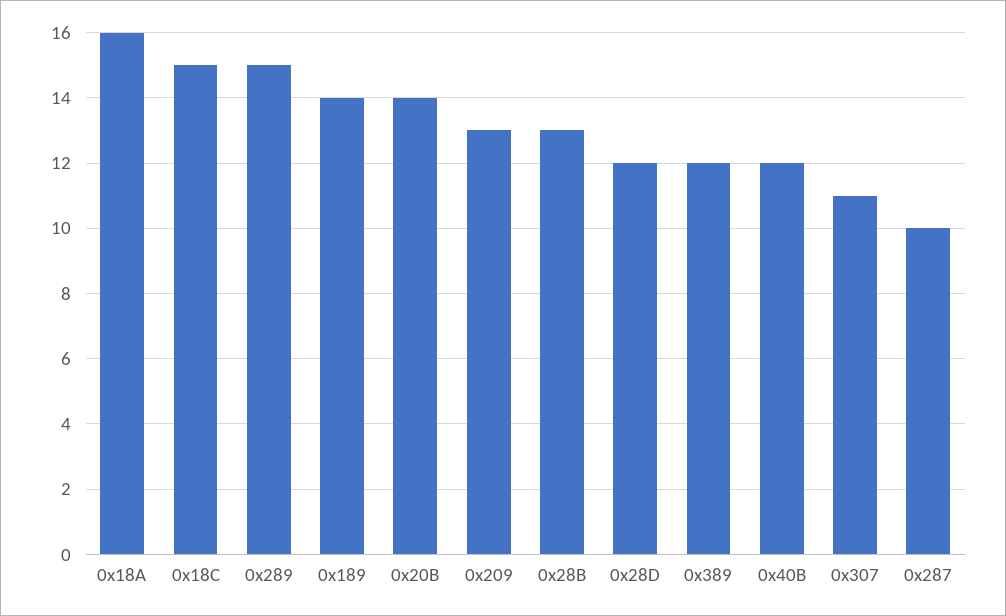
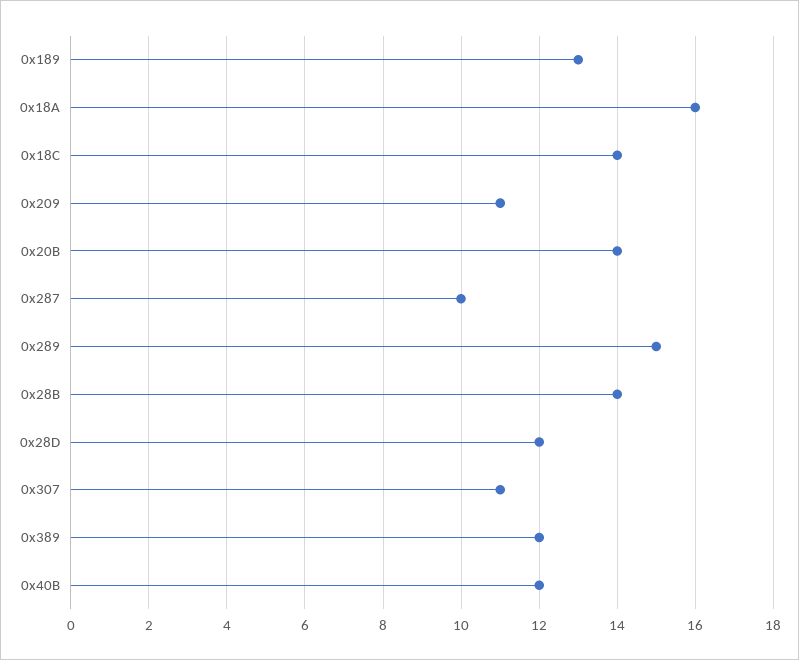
  {
    "0x18A": 16,
-   "0x18C": 15,
+   "0x18C": 14,
    "0x289": 15,
-   "0x189": 14,
+   "0x189": 13,
    "0x20B": 14,
-   "0x209": 13,
+   "0x209": 11,
-   "0x28B": 13,
+   "0x28B": 14,
    "0x28D": 12,
    "0x389": 12,
    "0x40B": 12,
    "0x307": 11,
    "0x287": 10
  }

